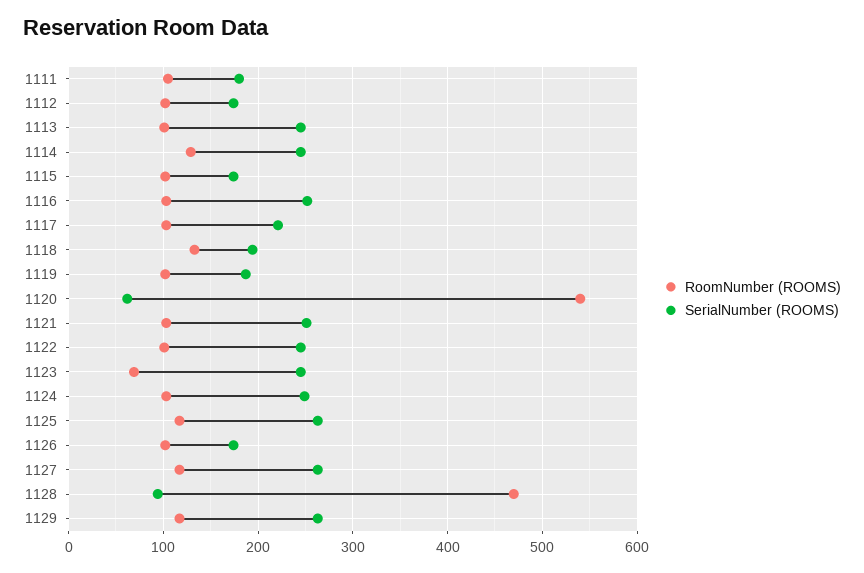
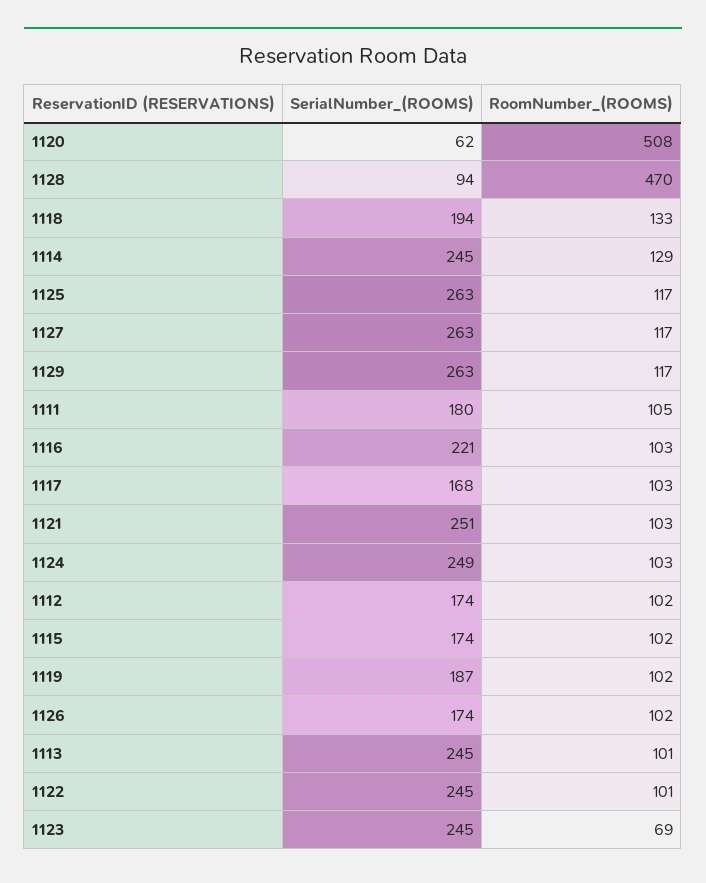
  {
    "RoomNumber (ROOMS)": {
      "1111": 105,
      "1112": 102,
      "1113": 101,
      "1114": 129,
      "1115": 102,
      "1116": 103,
      "1117": 103,
      "1118": 133,
      "1119": 102,
-     "1120": 540,
+     "1120": 508,
      "1121": 103,
      "1122": 101,
      "1123": 69,
      "1124": 103,
      "1125": 117,
      "1126": 102,
      "1127": 117,
      "1128": 470,
      "1129": 117
    },
    "SerialNumber (ROOMS)": {
      "1111": 180,
      "1112": 174,
      "1113": 245,
      "1114": 245,
      "1115": 174,
-     "1116": 250,
+     "1116": 221,
-     "1117": 220,
+     "1117": 168,
      "1118": 194,
      "1119": 187,
      "1120": 62,
      "1121": 251,
      "1122": 245,
      "1123": 245,
      "1124": 249,
      "1125": 263,
      "1126": 174,
      "1127": 263,
      "1128": 94,
      "1129": 263
    }
  }

